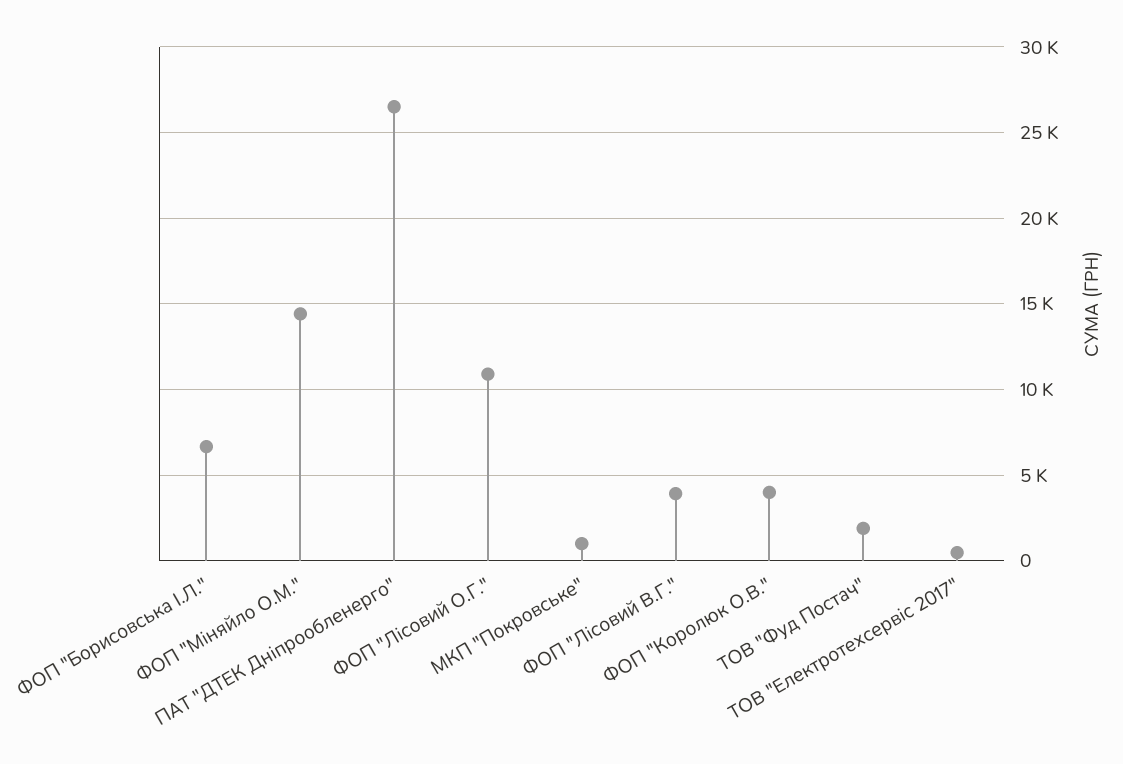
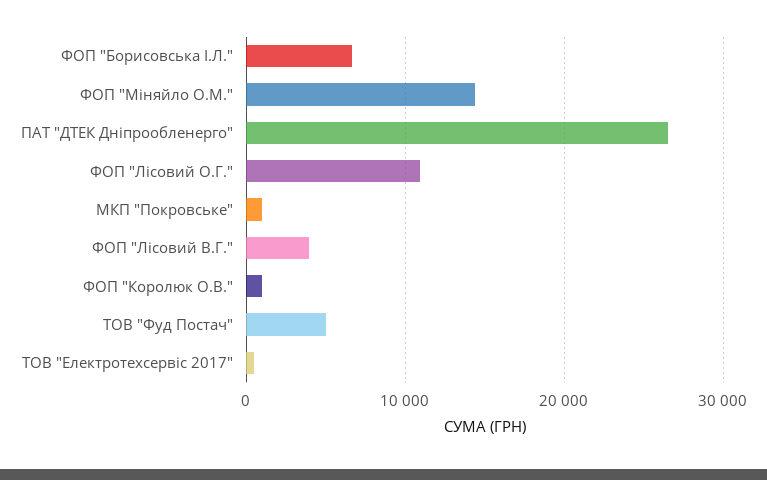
  {
    "ФОП \"Борисовська І.Л.\"": 6500,
    "ФОП \"Міняйло О.М.\"": 14500,
    "ПАТ \"ДТЕК Дніпрообленерго\"": 26500,
    "ФОП \"Лісовий О.Г.\"": 11000,
    "МКП \"Покровське\"": 1000,
    "ФОП \"Лісовий В.Г.\"": 4000,
-   "ФОП \"Королюк О.В.\"": 4000,
+   "ФОП \"Королюк О.В.\"": 1000,
-   "ТОВ \"Фуд Постач\"": 2000,
+   "ТОВ \"Фуд Постач\"": 5000,
    "ТОВ \"Електротехсервіс 2017\"": 500
  }

